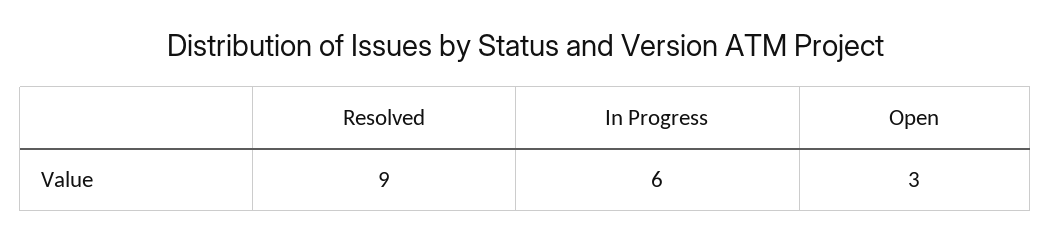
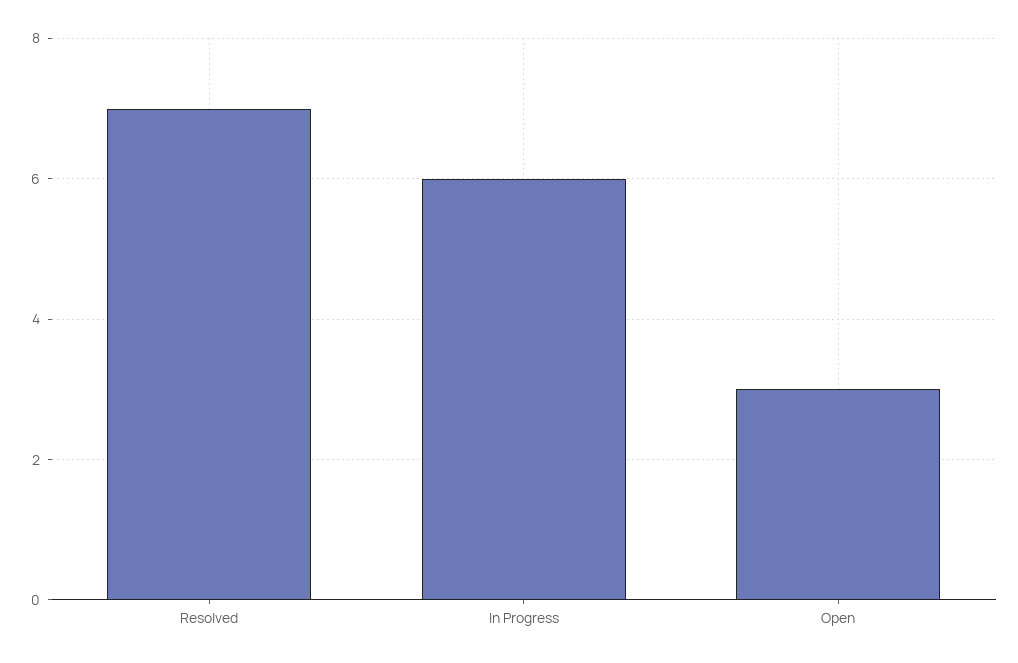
  {
-   "Resolved": 9,
+   "Resolved": 7,
    "In Progress": 6,
    "Open": 3
  }

